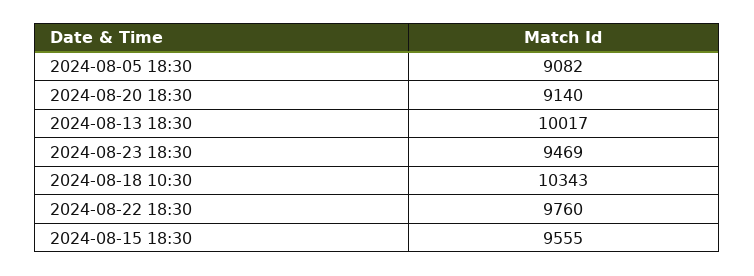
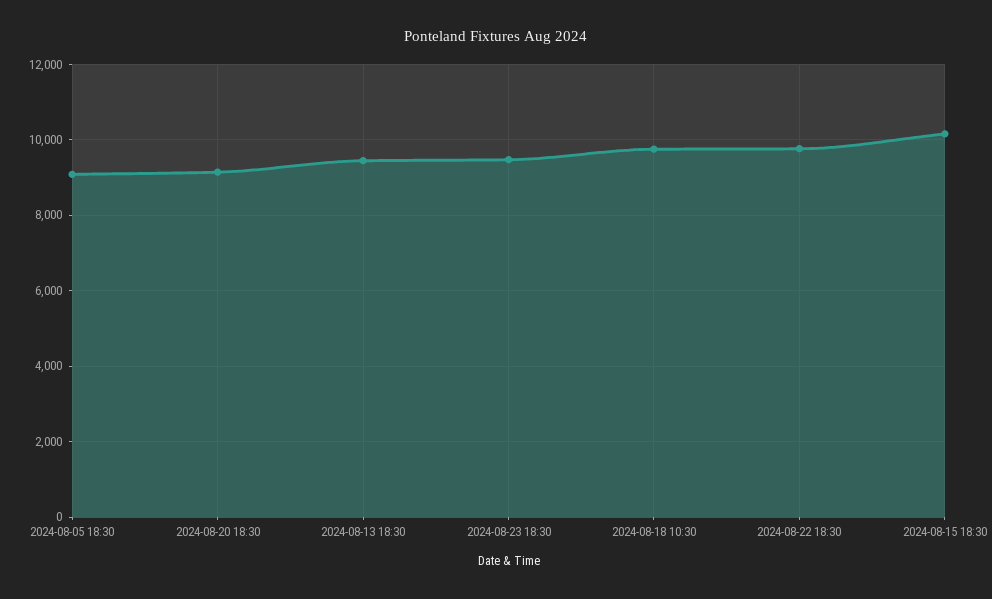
  {
    "2024-08-05 18:30": 9082,
    "2024-08-20 18:30": 9140,
-   "2024-08-13 18:30": 10017,
+   "2024-08-13 18:30": 9400,
    "2024-08-23 18:30": 9469,
-   "2024-08-18 10:30": 10343,
+   "2024-08-18 10:30": 9800,
    "2024-08-22 18:30": 9760,
-   "2024-08-15 18:30": 9555
+   "2024-08-15 18:30": 10200
  }

